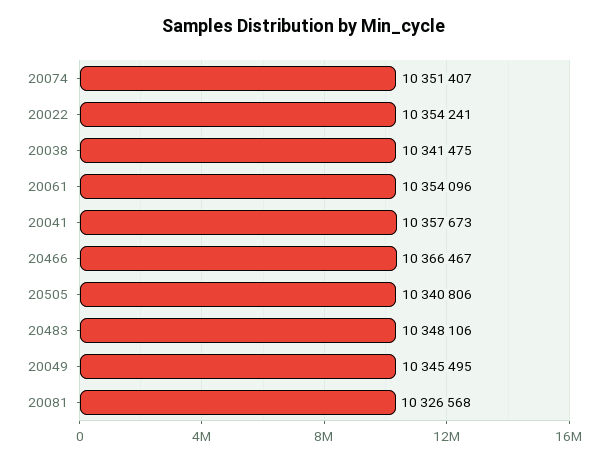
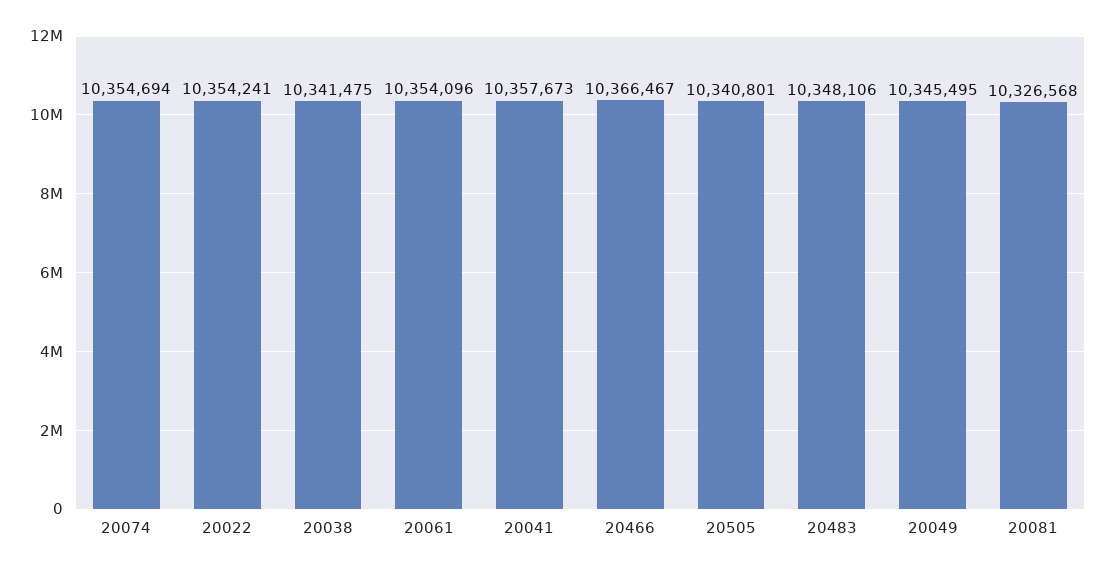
  {
-   "20074": 10351407,
+   "20074": 10354694,
    "20022": 10354241,
    "20038": 10341475,
    "20061": 10354096,
    "20041": 10357673,
    "20466": 10366467,
-   "20505": 10340806,
+   "20505": 10340801,
    "20483": 10348106,
    "20049": 10345495,
    "20081": 10326568
  }

